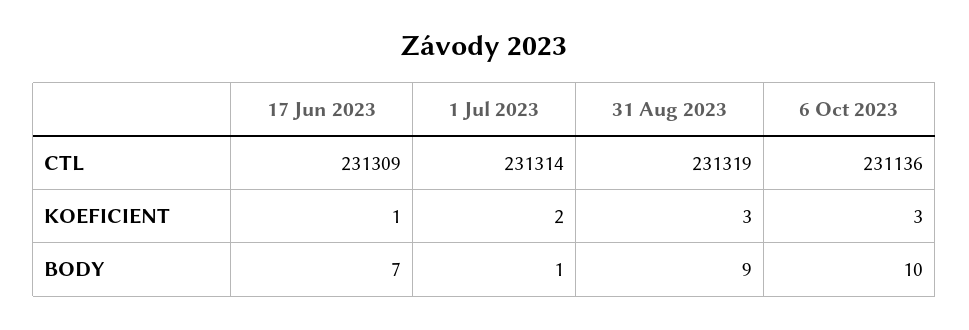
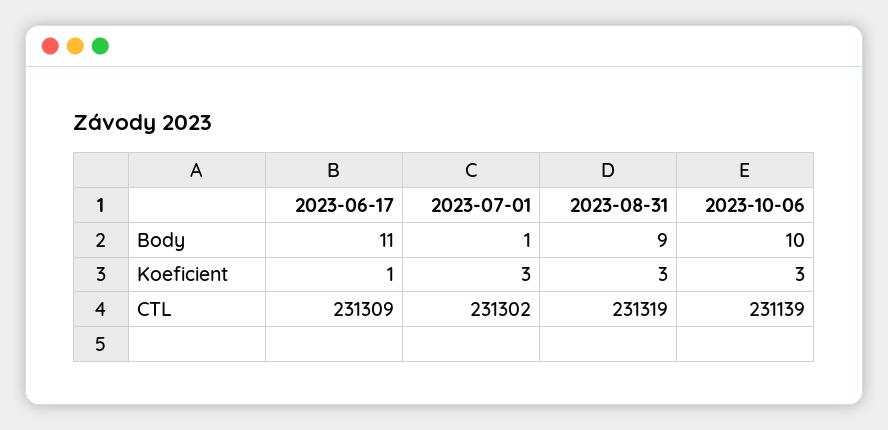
  {
    "17 Jun 2023": {
      "CTL": 231309,
      "KOEFICIENT": 1,
-     "BODY": 7
+     "BODY": 11
    },
    "1 Jul 2023": {
-     "CTL": 231314,
+     "CTL": 231302,
-     "KOEFICIENT": 2,
+     "KOEFICIENT": 3,
      "BODY": 1
    },
    "31 Aug 2023": {
      "CTL": 231319,
      "KOEFICIENT": 3,
      "BODY": 9
    },
    "6 Oct 2023": {
-     "CTL": 231136,
+     "CTL": 231139,
      "KOEFICIENT": 3,
      "BODY": 10
    }
  }

